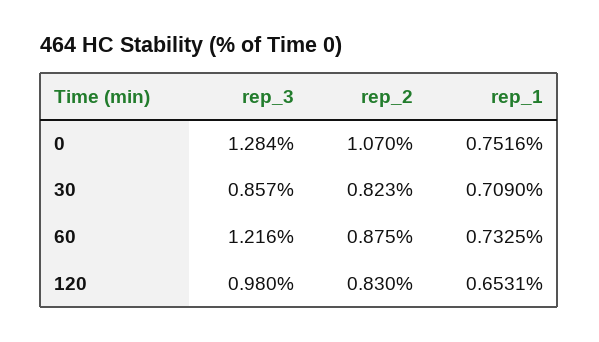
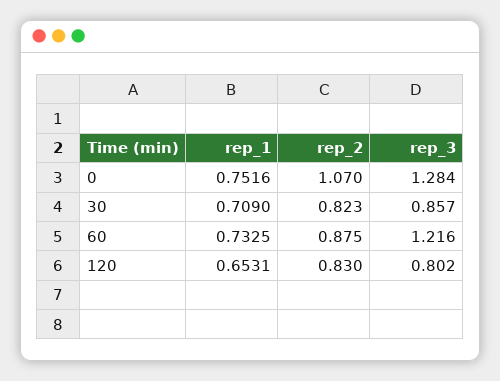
  {
    "rep_3": {
      "0": 1.284,
      "30": 0.857,
      "60": 1.216,
-     "120": 0.98
+     "120": 0.802
    },
    "rep_2": {
      "0": 1.07,
      "30": 0.823,
      "60": 0.875,
      "120": 0.83
    },
    "rep_1": {
      "0": 0.7516,
      "30": 0.709,
      "60": 0.7325,
      "120": 0.6531
    }
  }

